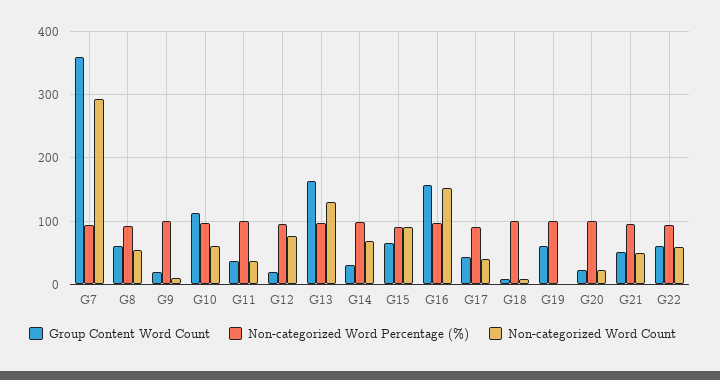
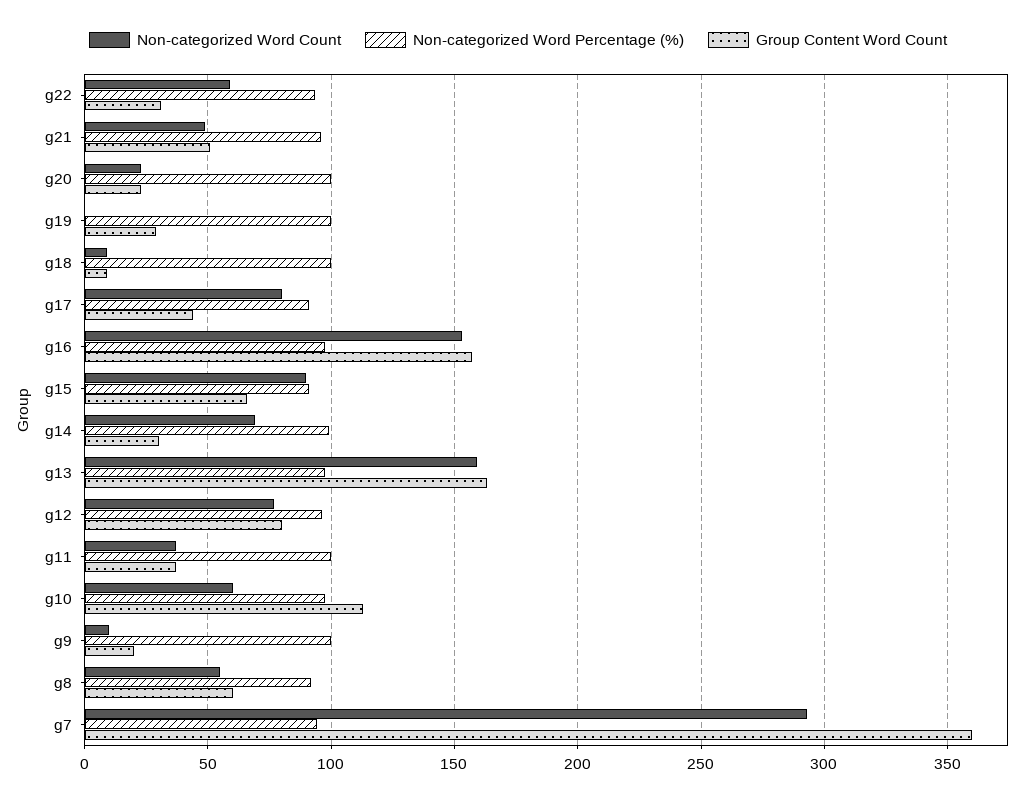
  {
    "Group Content Word Count": {
      "G7": 360,
      "G8": 60,
      "G9": 20,
      "G10": 115,
      "G11": 35,
-     "G12": 20,
+     "G12": 80,
      "G13": 165,
      "G14": 30,
      "G15": 65,
      "G16": 155,
      "G17": 45,
      "G18": 10,
-     "G19": 60,
+     "G19": 30,
      "G20": 25,
      "G21": 50,
-     "G22": 60
+     "G22": 30
    },
    "Non-categorized Word Percentage (%)": {
      "G7": 95,
      "G8": 90,
      "G9": 100,
      "G10": 95,
      "G11": 100,
      "G12": 95,
      "G13": 100,
      "G14": 100,
      "G15": 90,
      "G16": 95,
      "G17": 90,
      "G18": 100,
      "G19": 100,
      "G20": 100,
      "G21": 95,
      "G22": 95
    },
    "Non-categorized Word Count": {
      "G7": 295,
      "G8": 55,
      "G9": 10,
      "G10": 60,
      "G11": 35,
      "G12": 75,
-     "G13": 130,
+     "G13": 160,
      "G14": 70,
      "G15": 90,
      "G16": 155,
-     "G17": 40,
+     "G17": 80,
      "G18": 10,
      "G19": 0,
      "G20": 25,
      "G21": 50,
      "G22": 60
    }
  }

